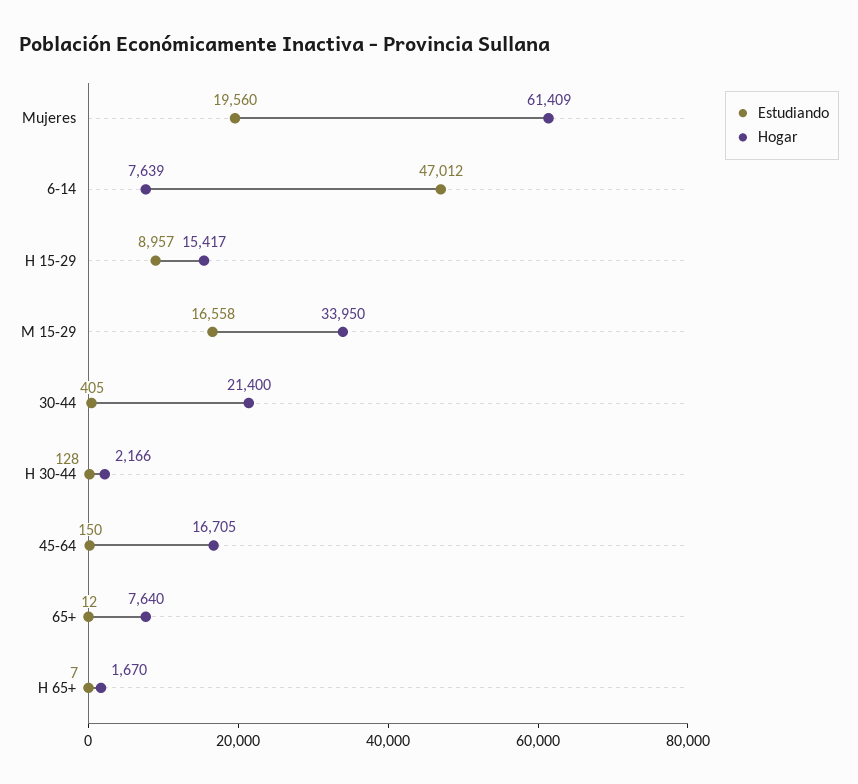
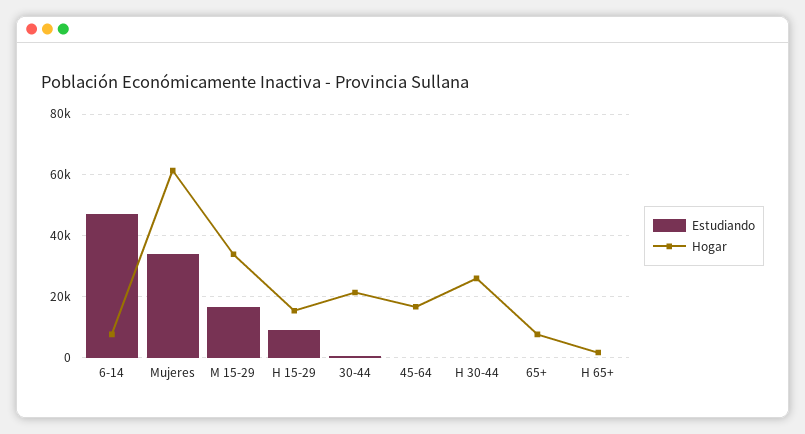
  {
    "Estudiando": {
-     "Mujeres": 19560,
+     "Mujeres": 34000,
      "6-14": 47012,
      "H 15-29": 8957,
      "M 15-29": 16558,
      "30-44": 405,
      "H 30-44": 128,
      "45-64": 150,
      "65+": 12,
      "H 65+": 7
    },
    "Hogar": {
      "Mujeres": 61409,
      "6-14": 7639,
      "H 15-29": 15417,
      "M 15-29": 33950,
      "30-44": 21400,
-     "H 30-44": 2166,
+     "H 30-44": 26000,
      "45-64": 16705,
      "65+": 7640,
      "H 65+": 1670
    }
  }

